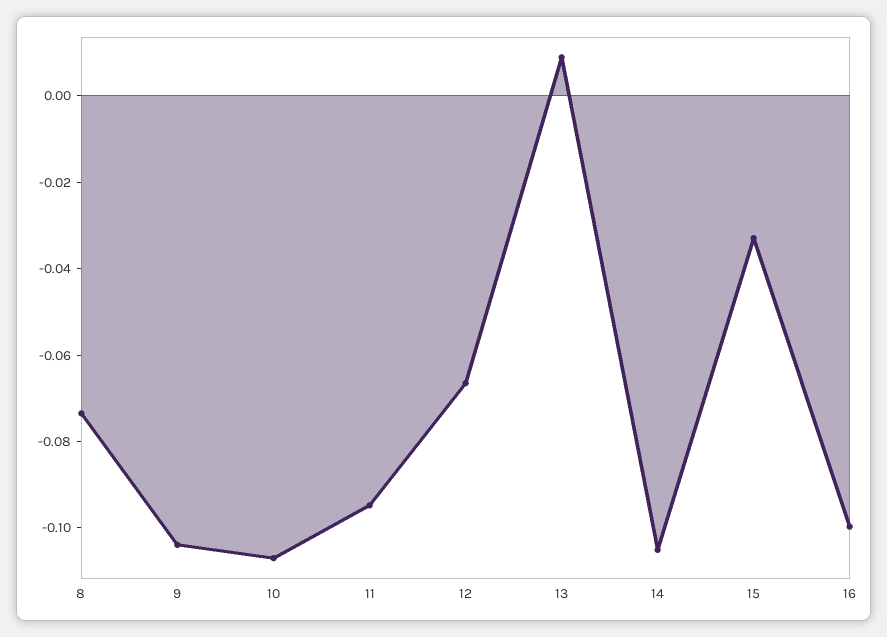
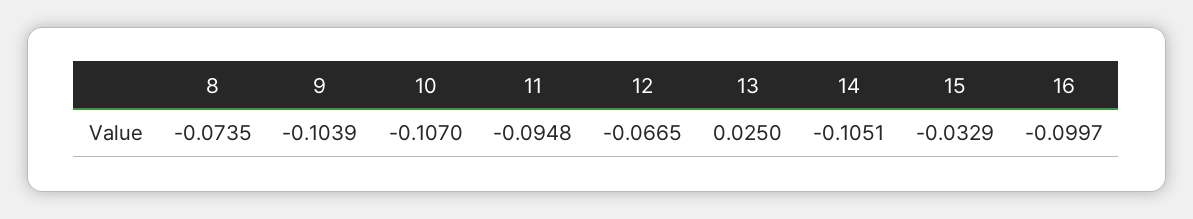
  {
    "8": -0.0735,
    "9": -0.1039,
    "10": -0.107,
    "11": -0.0948,
    "12": -0.0665,
-   "13": 0.01,
+   "13": 0.025,
    "14": -0.1051,
    "15": -0.0329,
    "16": -0.0997
  }

